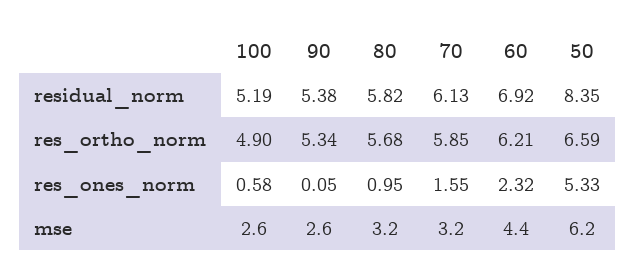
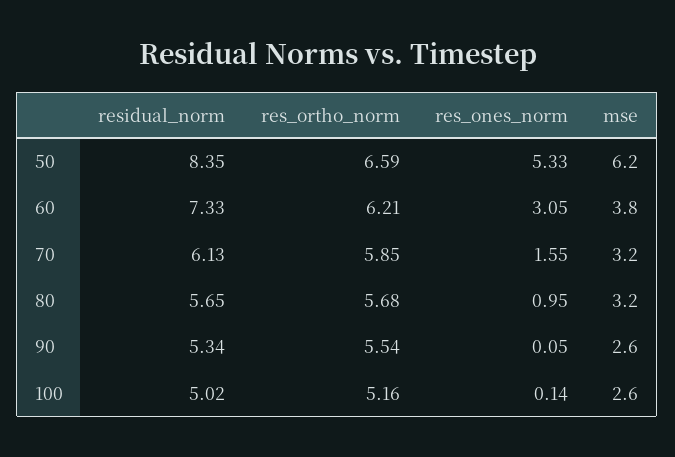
  {
    "100": {
-     "residual_norm": 5.19,
+     "residual_norm": 5.02,
-     "res_ortho_norm": 4.9,
+     "res_ortho_norm": 5.16,
-     "res_ones_norm": 0.58,
+     "res_ones_norm": 0.14,
      "mse": 2.6
    },
    "90": {
-     "residual_norm": 5.38,
+     "residual_norm": 5.34,
-     "res_ortho_norm": 5.34,
+     "res_ortho_norm": 5.54,
      "res_ones_norm": 0.05,
      "mse": 2.6
    },
    "80": {
-     "residual_norm": 5.82,
+     "residual_norm": 5.65,
      "res_ortho_norm": 5.68,
      "res_ones_norm": 0.95,
      "mse": 3.2
    },
    "70": {
      "residual_norm": 6.13,
      "res_ortho_norm": 5.85,
      "res_ones_norm": 1.55,
      "mse": 3.2
    },
    "60": {
-     "residual_norm": 6.92,
+     "residual_norm": 7.33,
      "res_ortho_norm": 6.21,
-     "res_ones_norm": 2.32,
+     "res_ones_norm": 3.05,
-     "mse": 4.4
+     "mse": 3.8
    },
    "50": {
      "residual_norm": 8.35,
      "res_ortho_norm": 6.59,
      "res_ones_norm": 5.33,
      "mse": 6.2
    }
  }

